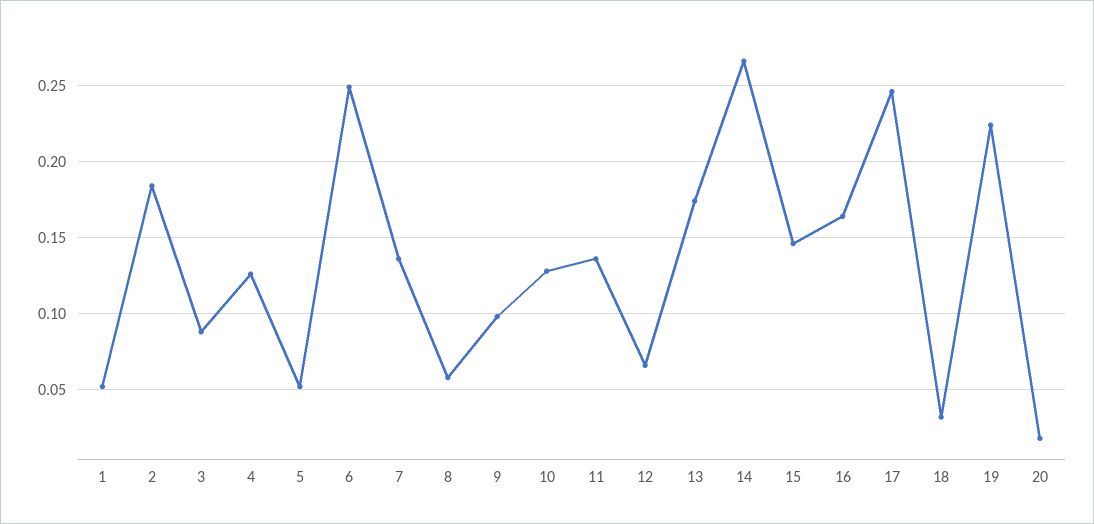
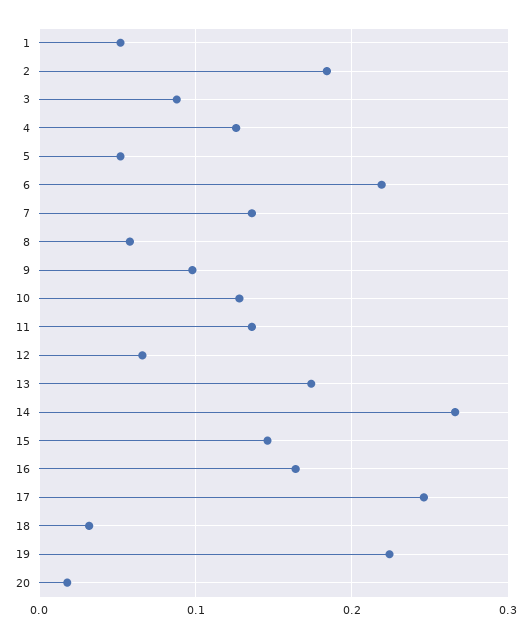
  {
    "1": 0.05,
    "2": 0.185,
    "3": 0.09,
    "4": 0.125,
    "5": 0.05,
-   "6": 0.25,
+   "6": 0.22,
    "7": 0.135,
    "8": 0.06,
    "9": 0.1,
    "10": 0.13,
    "11": 0.135,
    "12": 0.065,
    "13": 0.175,
    "14": 0.265,
    "15": 0.145,
    "16": 0.165,
    "17": 0.245,
    "18": 0.03,
    "19": 0.225,
    "20": 0.02
  }

